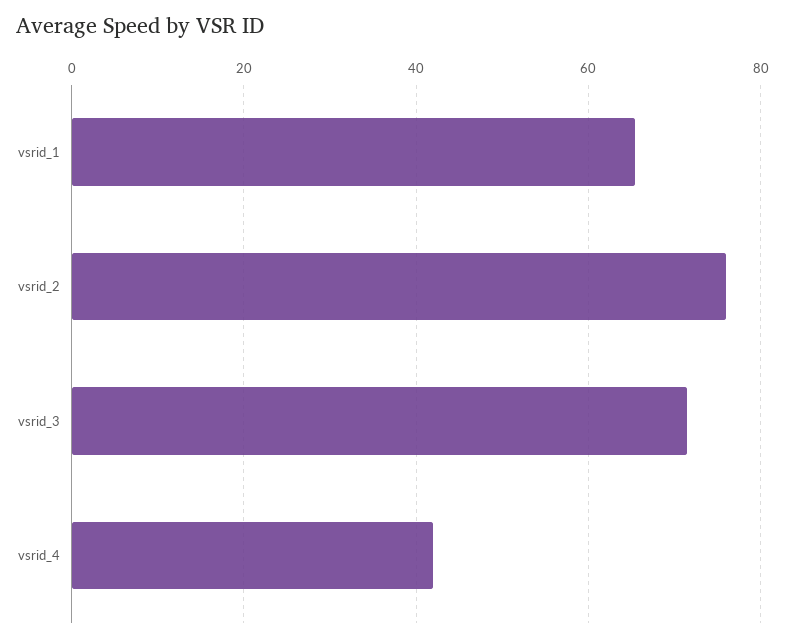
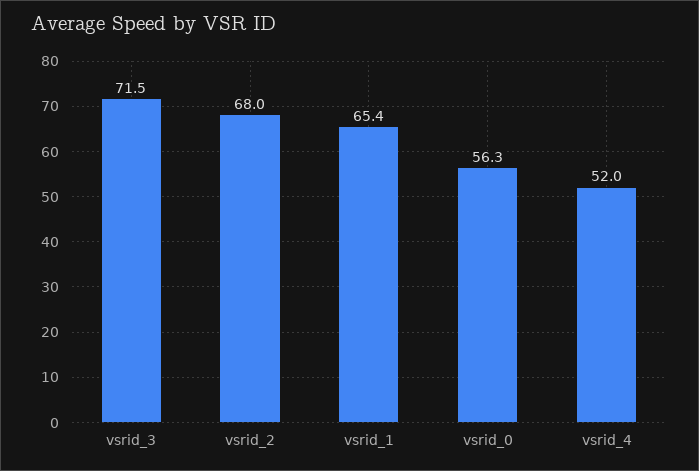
  {
    "vsrid_1": 65.4,
-   "vsrid_2": 76,
+   "vsrid_2": 68,
    "vsrid_3": 71.5,
-   "vsrid_4": 42
+   "vsrid_4": 52,
+   "vsrid_0": 56.3
  }

